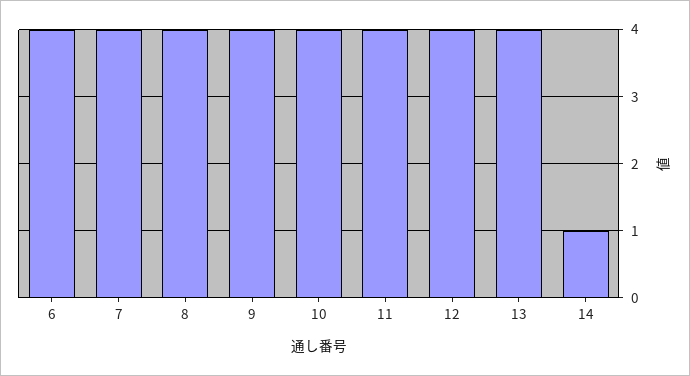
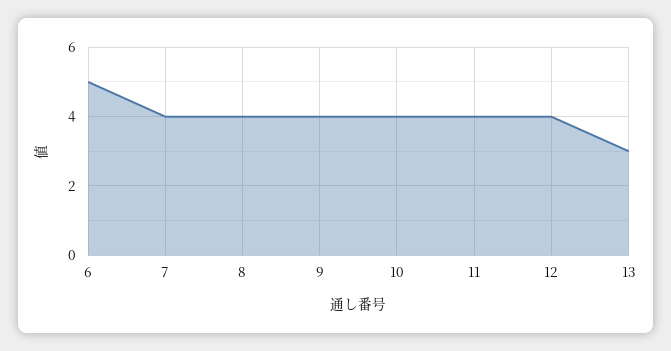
  {
-   "6": 4,
+   "6": 5,
    "7": 4,
    "8": 4,
    "9": 4,
    "10": 4,
    "11": 4,
    "12": 4,
-   "13": 4,
+   "13": 3
-   "14": 1
  }

